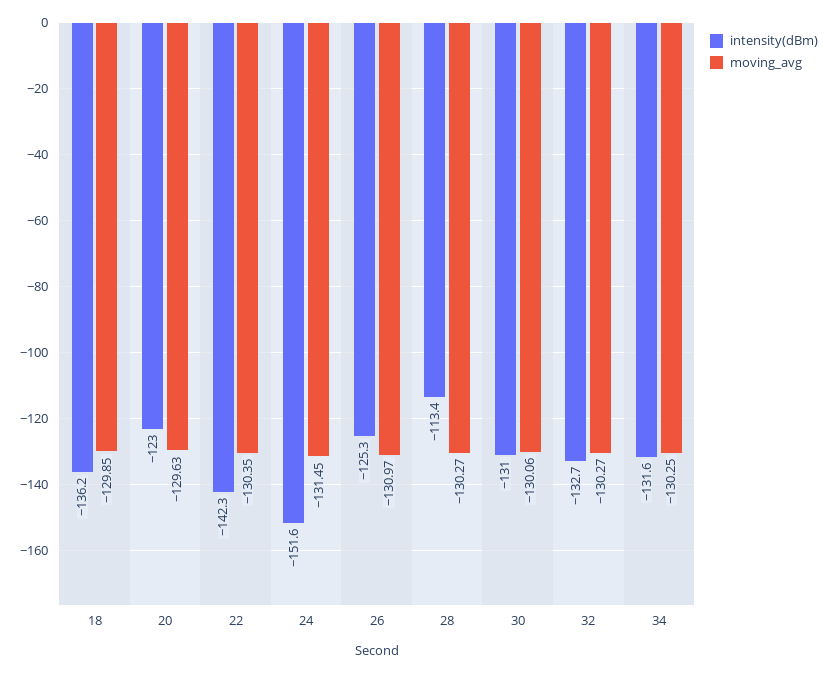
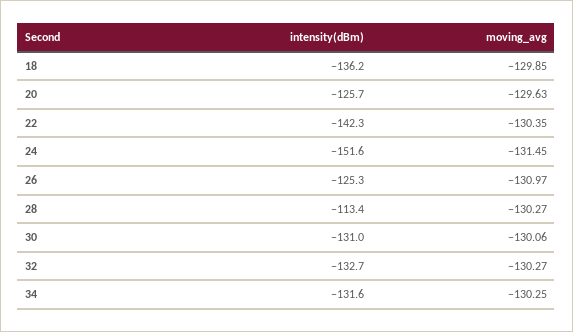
  {
    "intensity(dBm)": {
      "18": -136.2,
-     "20": -123,
+     "20": -125.7,
      "22": -142.3,
      "24": -151.6,
      "26": -125.3,
      "28": -113.4,
      "30": -131,
      "32": -132.7,
      "34": -131.6
    },
    "moving_avg": {
      "18": -129.85,
      "20": -129.63,
      "22": -130.35,
      "24": -131.45,
      "26": -130.97,
      "28": -130.27,
      "30": -130.06,
      "32": -130.27,
      "34": -130.25
    }
  }

